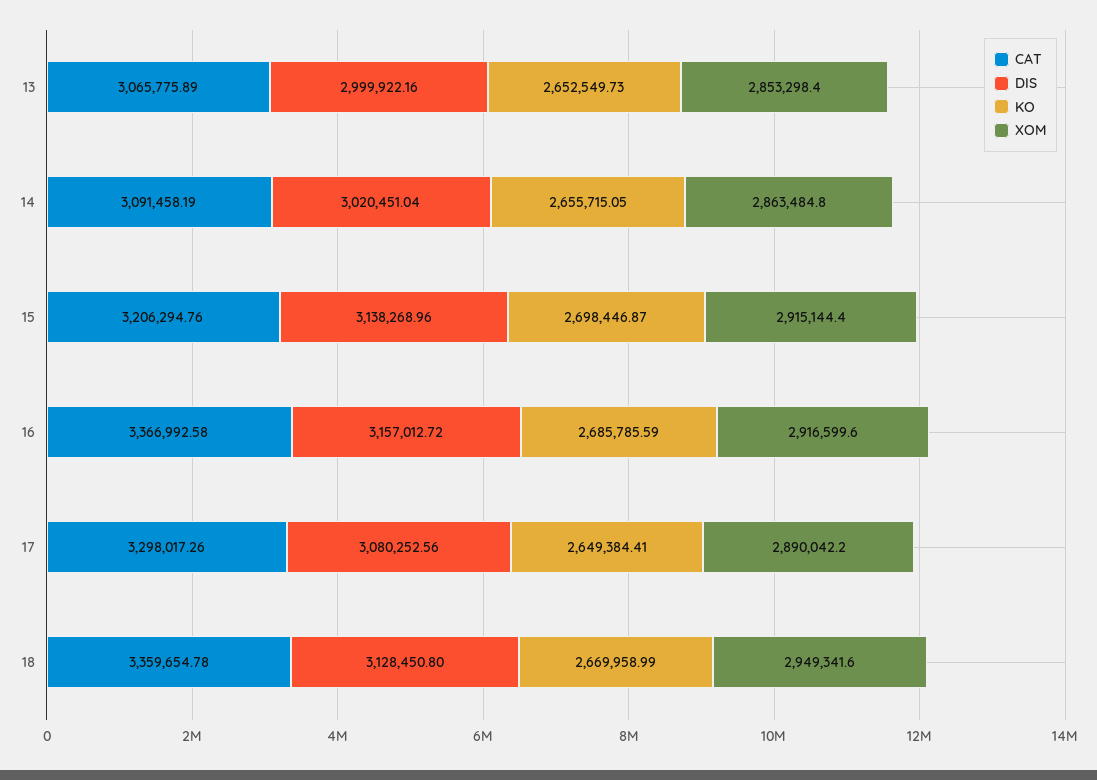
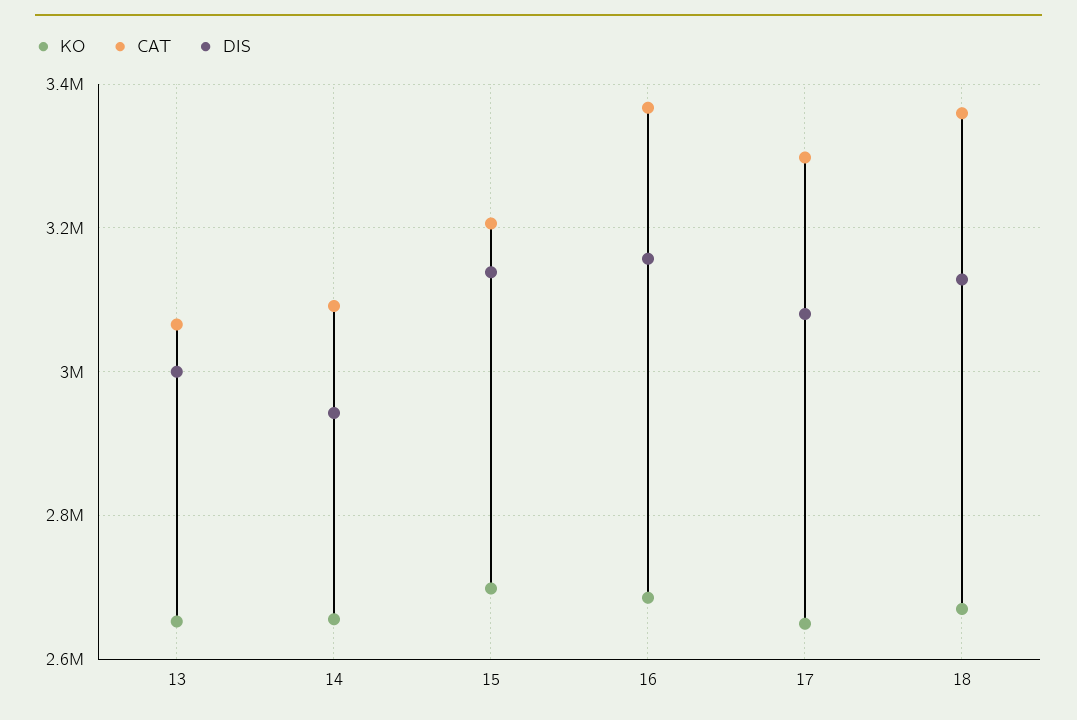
  {
    "CAT": {
      "13": 3065775.89,
      "14": 3091458.19,
      "15": 3206294.76,
      "16": 3366992.58,
      "17": 3298017.26,
      "18": 3359654.78
    },
    "DIS": {
      "13": 2999922.16,
-     "14": 3020451.04,
+     "14": 2940000,
      "15": 3138268.96,
      "16": 3157012.72,
      "17": 3080252.56,
      "18": 3128450.8
    },
    "KO": {
      "13": 2652549.73,
      "14": 2655715.05,
      "15": 2698446.87,
      "16": 2685785.59,
      "17": 2649384.41,
      "18": 2669958.99
-   },
+   }
-   "XOM": {
-     "13": 2853298.4,
-     "14": 2863484.8,
-     "15": 2915144.4,
-     "16": 2916599.6,
-     "17": 2890042.2,
-     "18": 2949341.6
-   }
  }

